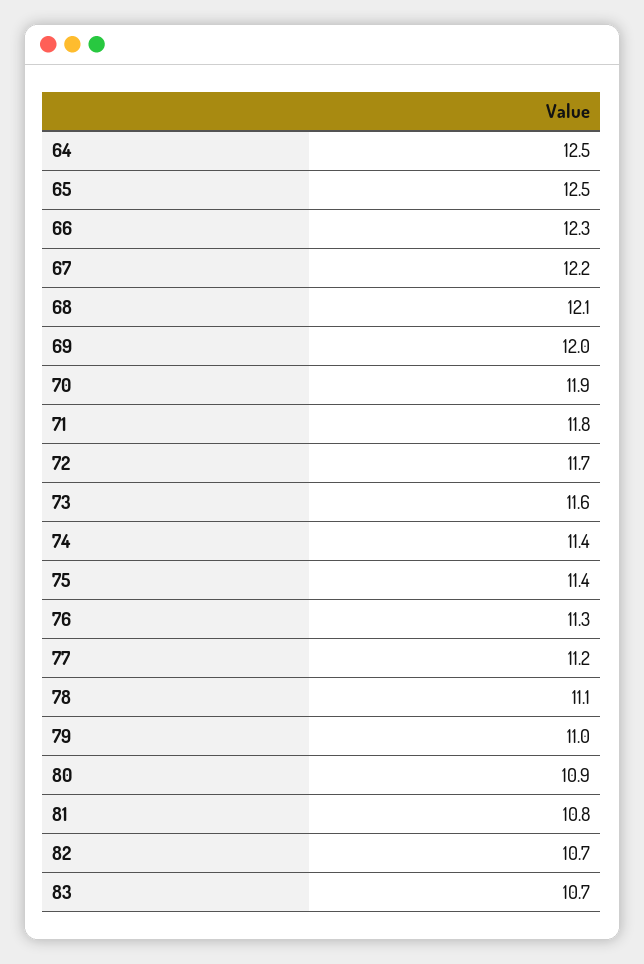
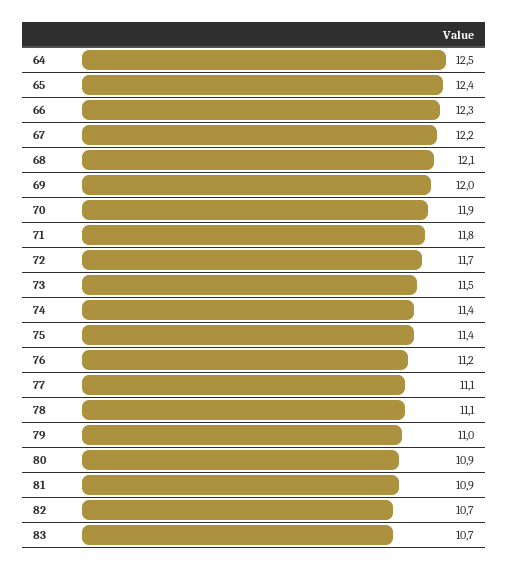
  {
    "64": 12.5,
-   "65": 12.5,
+   "65": 12.4,
    "66": 12.3,
    "67": 12.2,
    "68": 12.1,
    "69": 12,
    "70": 11.9,
    "71": 11.8,
    "72": 11.7,
-   "73": 11.6,
+   "73": 11.5,
    "74": 11.4,
    "75": 11.4,
-   "76": 11.3,
+   "76": 11.2,
-   "77": 11.2,
+   "77": 11.1,
    "78": 11.1,
    "79": 11,
    "80": 10.9,
-   "81": 10.8,
+   "81": 10.9,
    "82": 10.7,
    "83": 10.7
  }

